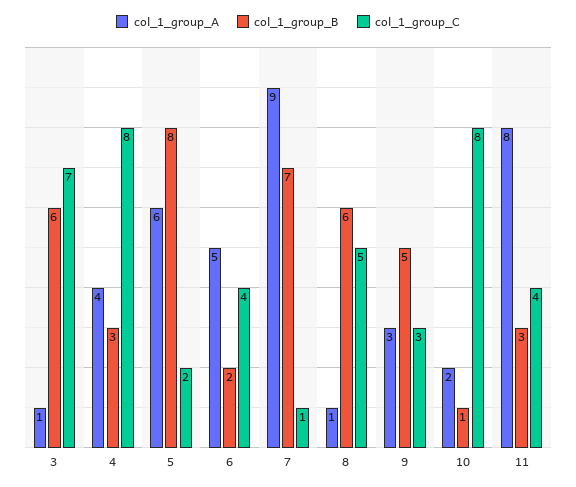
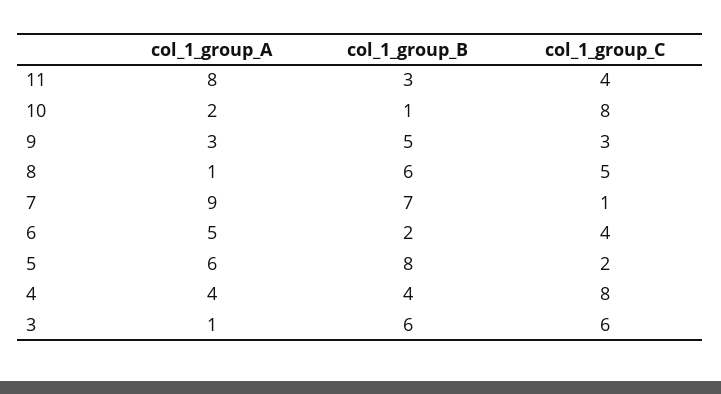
  {
    "col_1_group_A": {
      "3": 1,
      "4": 4,
      "5": 6,
      "6": 5,
      "7": 9,
      "8": 1,
      "9": 3,
      "10": 2,
      "11": 8
    },
    "col_1_group_B": {
      "3": 6,
-     "4": 3,
+     "4": 4,
      "5": 8,
      "6": 2,
      "7": 7,
      "8": 6,
      "9": 5,
      "10": 1,
      "11": 3
    },
    "col_1_group_C": {
-     "3": 7,
+     "3": 6,
      "4": 8,
      "5": 2,
      "6": 4,
      "7": 1,
      "8": 5,
      "9": 3,
      "10": 8,
      "11": 4
    }
  }

